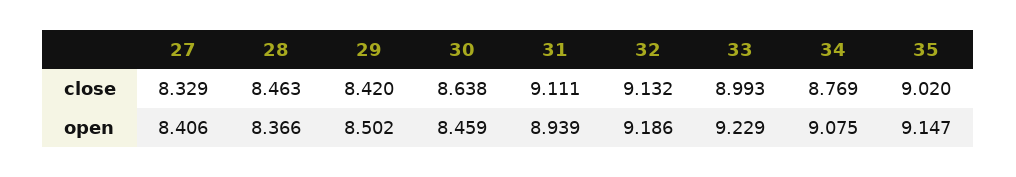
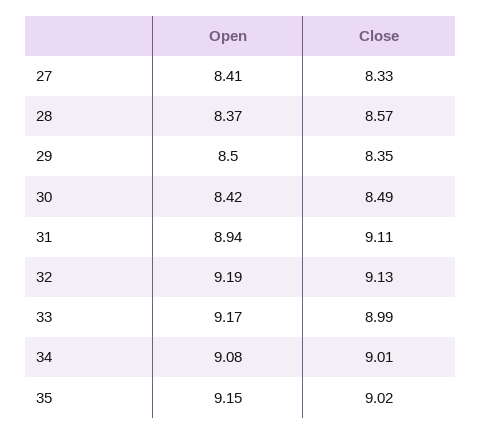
  {
    "27": {
      "close": 8.329,
      "open": 8.406
    },
    "28": {
-     "close": 8.463,
+     "close": 8.57,
      "open": 8.366
    },
    "29": {
-     "close": 8.42,
+     "close": 8.35,
      "open": 8.502
    },
    "30": {
-     "close": 8.638,
+     "close": 8.49,
-     "open": 8.459
+     "open": 8.42
    },
    "31": {
      "close": 9.111,
      "open": 8.939
    },
    "32": {
      "close": 9.132,
      "open": 9.186
    },
    "33": {
      "close": 8.993,
-     "open": 9.229
+     "open": 9.17
    },
    "34": {
-     "close": 8.769,
+     "close": 9.01,
      "open": 9.075
    },
    "35": {
      "close": 9.02,
      "open": 9.147
    }
  }

